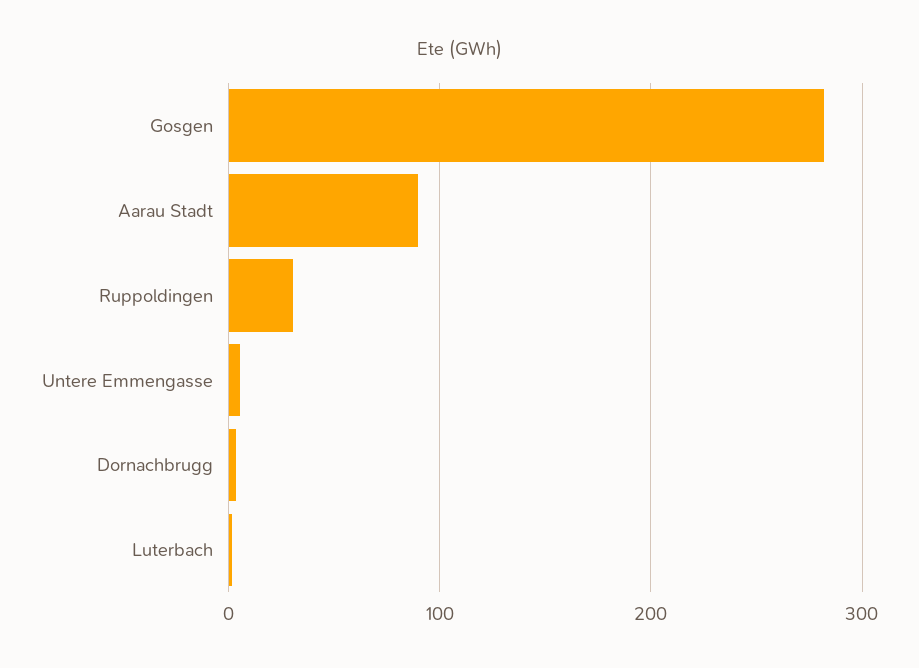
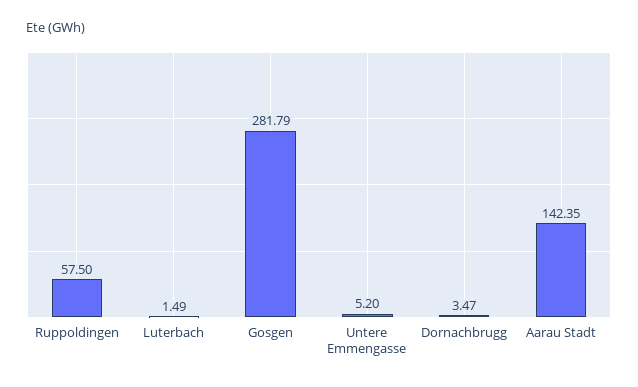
  {
    "Gosgen": 281.79,
-   "Aarau Stadt": 90,
+   "Aarau Stadt": 142.35,
-   "Ruppoldingen": 30,
+   "Ruppoldingen": 57.5,
    "Untere Emmengasse": 5.2,
    "Dornachbrugg": 3.47,
    "Luterbach": 1.49
  }

